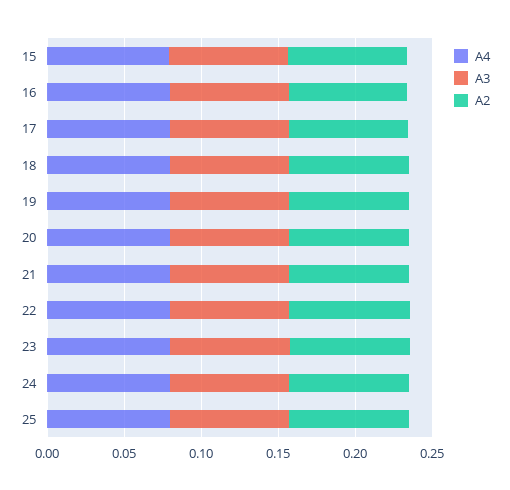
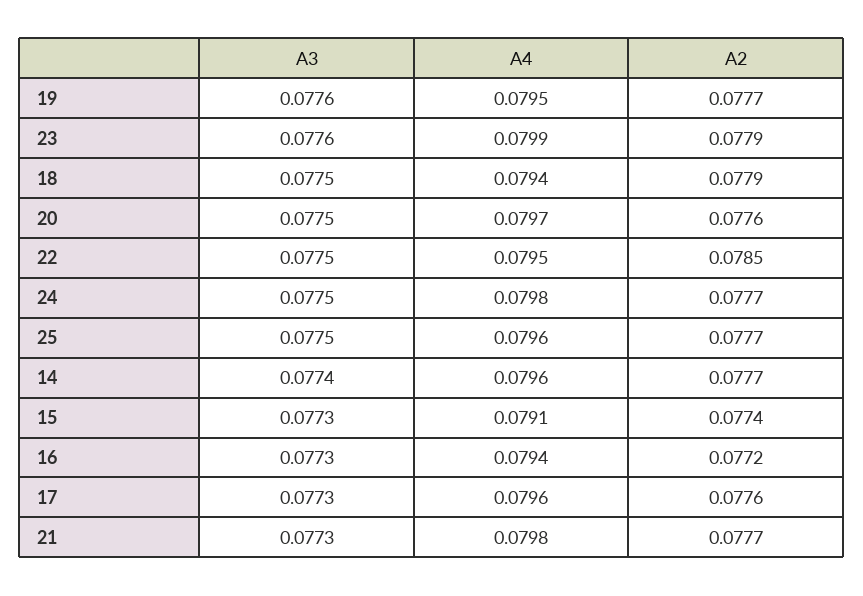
  {
    "A4": {
      "15": 0.0791,
      "16": 0.0794,
      "17": 0.0796,
      "18": 0.0794,
      "19": 0.0795,
      "20": 0.0797,
      "21": 0.0798,
      "22": 0.0795,
      "23": 0.0799,
      "24": 0.0798,
-     "25": 0.0796
+     "25": 0.0796,
+     "14": 0.0796
    },
    "A3": {
      "15": 0.0773,
      "16": 0.0773,
      "17": 0.0773,
      "18": 0.0775,
      "19": 0.0776,
      "20": 0.0775,
      "21": 0.0773,
      "22": 0.0775,
      "23": 0.0776,
      "24": 0.0775,
-     "25": 0.0775
+     "25": 0.0775,
+     "14": 0.0774
    },
    "A2": {
      "15": 0.0774,
      "16": 0.0772,
      "17": 0.0776,
      "18": 0.0779,
      "19": 0.0777,
      "20": 0.0776,
      "21": 0.0777,
      "22": 0.0785,
      "23": 0.0779,
      "24": 0.0777,
-     "25": 0.0777
+     "25": 0.0777,
+     "14": 0.0777
    }
  }

